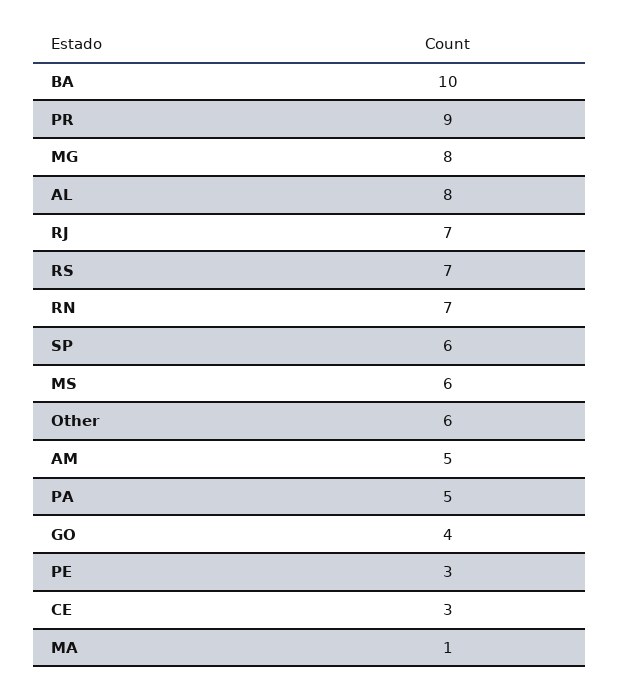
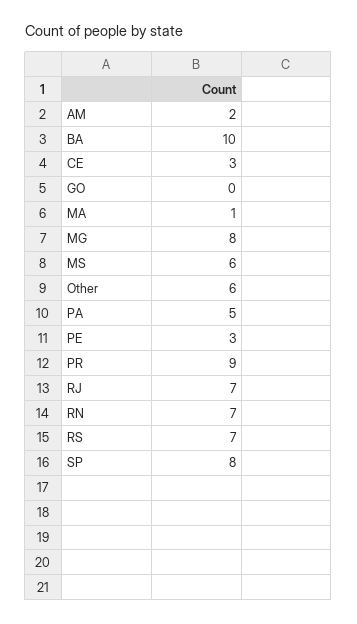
  {
    "BA": 10,
    "PR": 9,
    "MG": 8,
-   "AL": 8,
    "RJ": 7,
    "RS": 7,
    "RN": 7,
-   "SP": 6,
+   "SP": 8,
    "MS": 6,
    "Other": 6,
-   "AM": 5,
+   "AM": 2,
    "PA": 5,
-   "GO": 4,
+   "GO": 0,
    "PE": 3,
    "CE": 3,
    "MA": 1
  }

